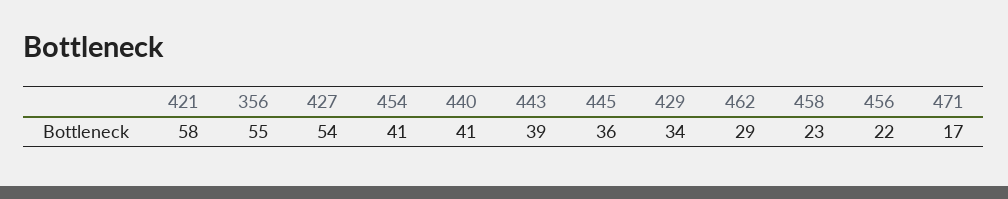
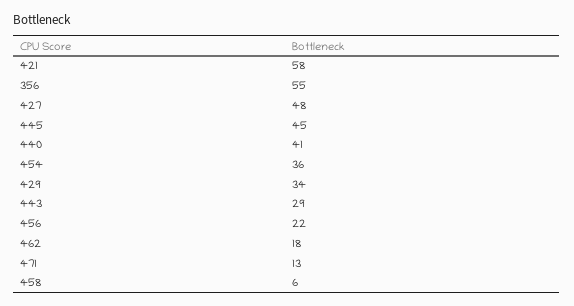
  {
    "421": 58,
    "356": 55,
-   "427": 54,
+   "427": 48,
-   "454": 41,
+   "454": 36,
    "440": 41,
-   "443": 39,
+   "443": 29,
-   "445": 36,
+   "445": 45,
    "429": 34,
-   "462": 29,
+   "462": 18,
-   "458": 23,
+   "458": 6,
    "456": 22,
-   "471": 17
+   "471": 13
  }

